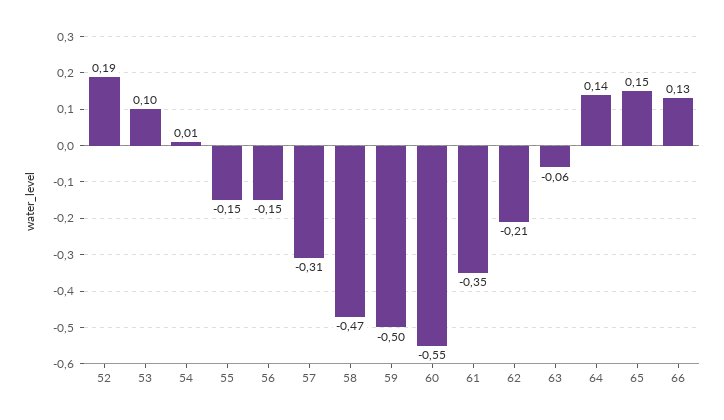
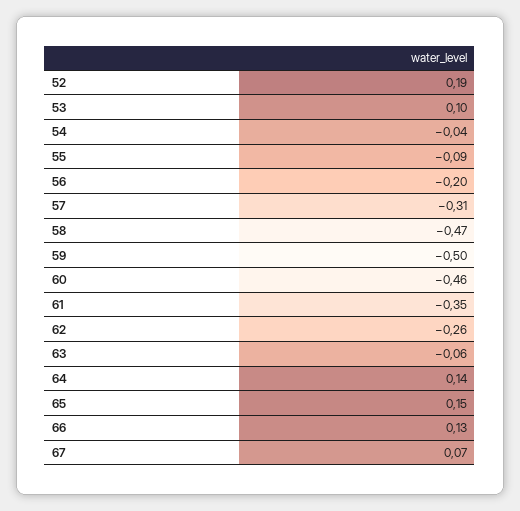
  {
    "52": 0.19,
    "53": 0.1,
-   "54": 0.01,
+   "54": -0.04,
-   "55": -0.15,
+   "55": -0.09,
-   "56": -0.15,
+   "56": -0.2,
    "57": -0.31,
    "58": -0.47,
    "59": -0.5,
-   "60": -0.55,
+   "60": -0.46,
    "61": -0.35,
-   "62": -0.21,
+   "62": -0.26,
    "63": -0.06,
    "64": 0.14,
    "65": 0.15,
-   "66": 0.13
+   "66": 0.13,
+   "67": 0.07
  }

